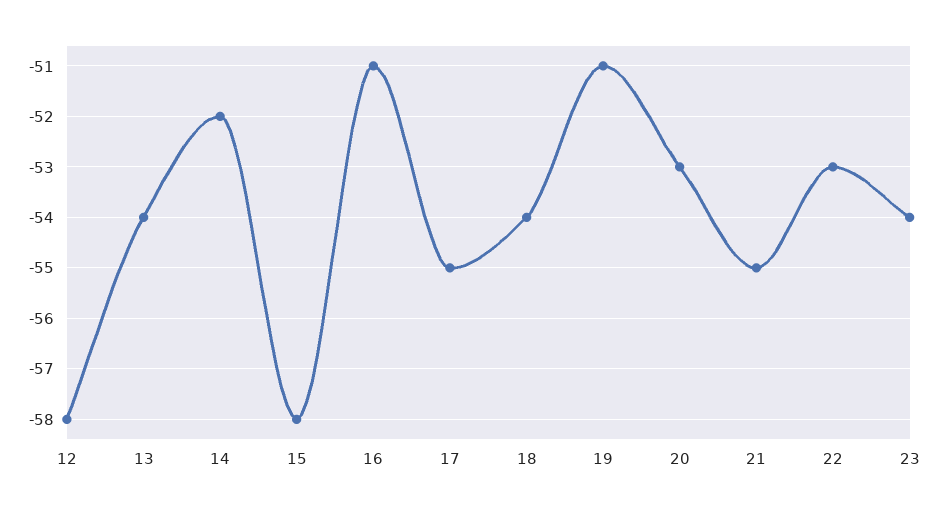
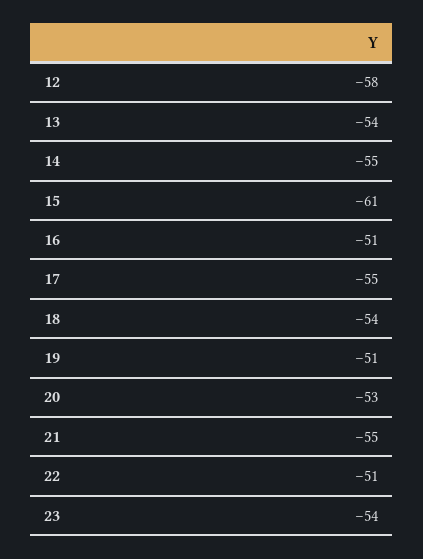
  {
    "12": -58,
    "13": -54,
-   "14": -52,
+   "14": -55,
-   "15": -58,
+   "15": -61,
    "16": -51,
    "17": -55,
    "18": -54,
    "19": -51,
    "20": -53,
    "21": -55,
-   "22": -53,
+   "22": -51,
    "23": -54
  }

